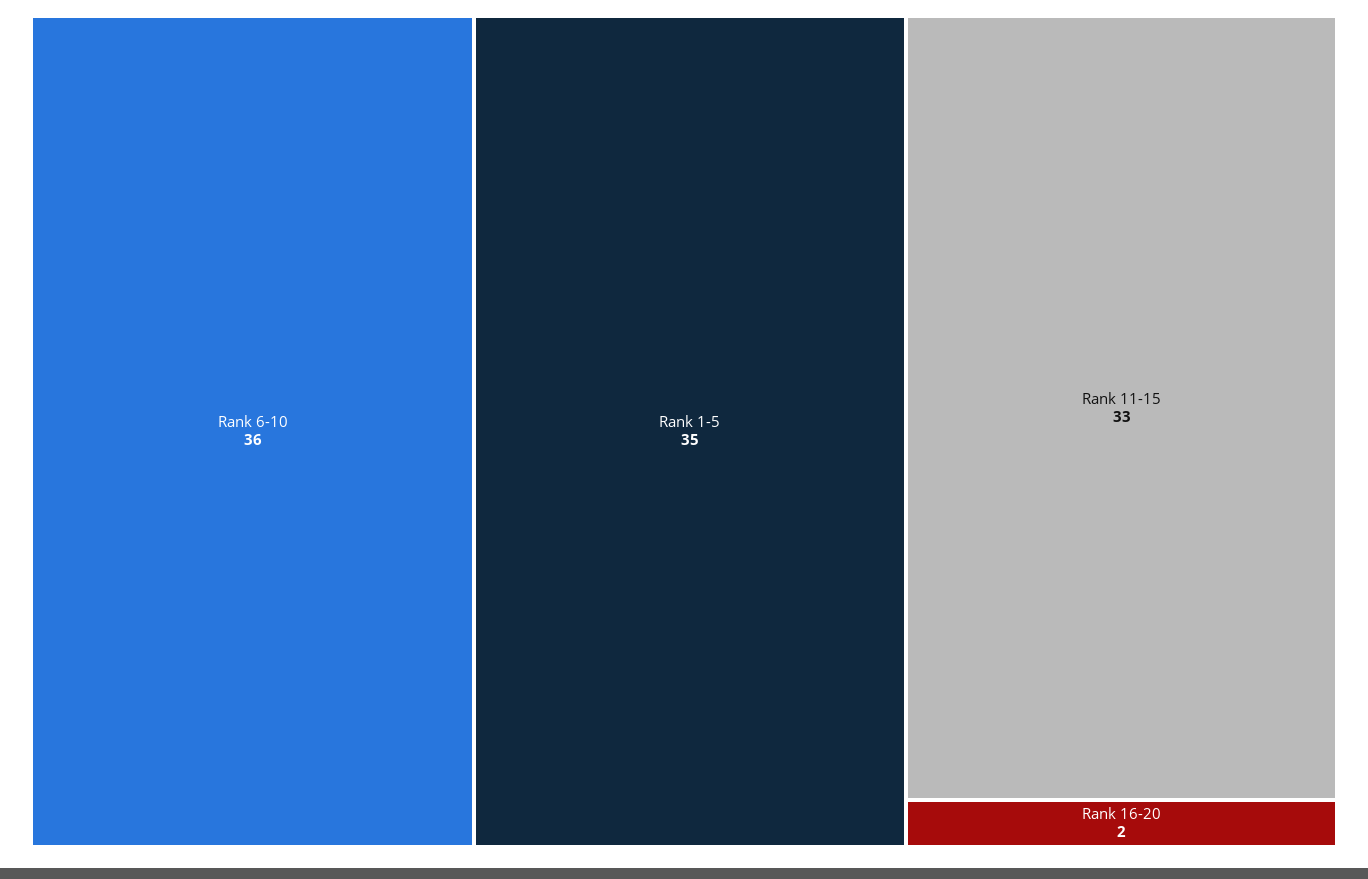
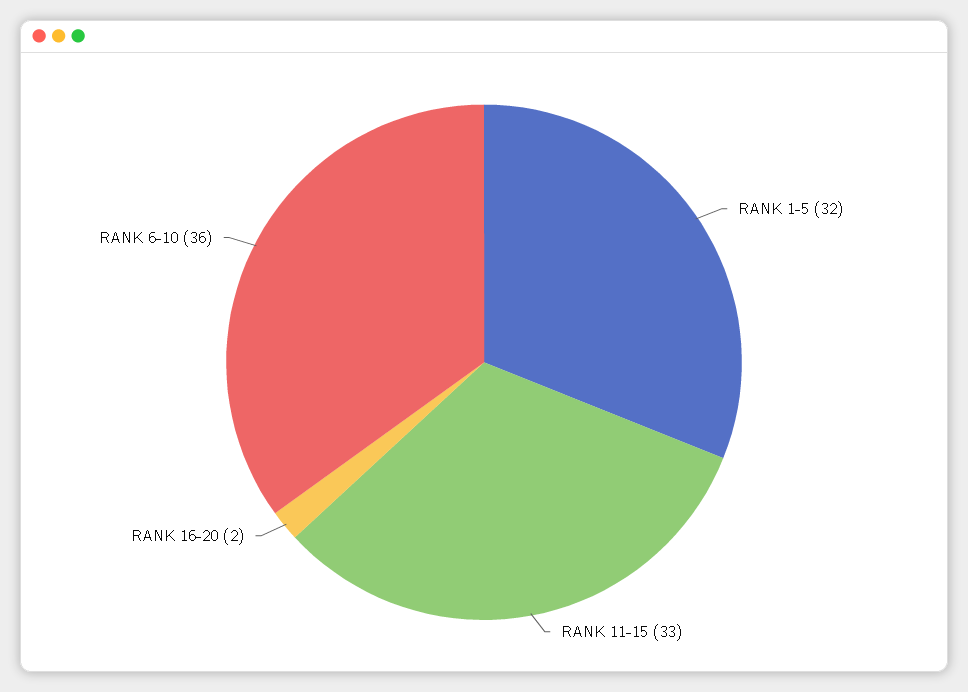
  {
    "Rank 6-10": 36,
-   "Rank 1-5": 35,
+   "Rank 1-5": 32,
    "Rank 11-15": 33,
    "Rank 16-20": 2
  }

